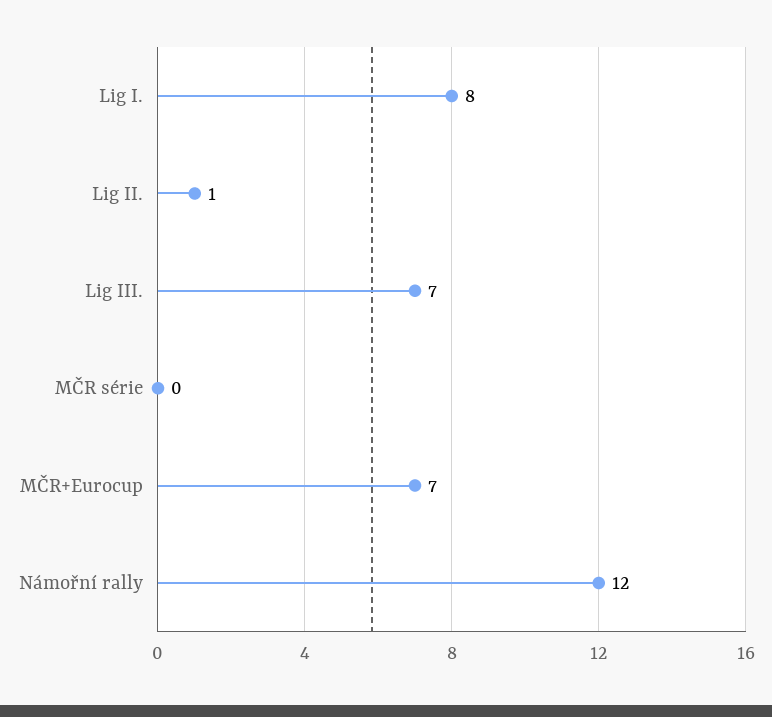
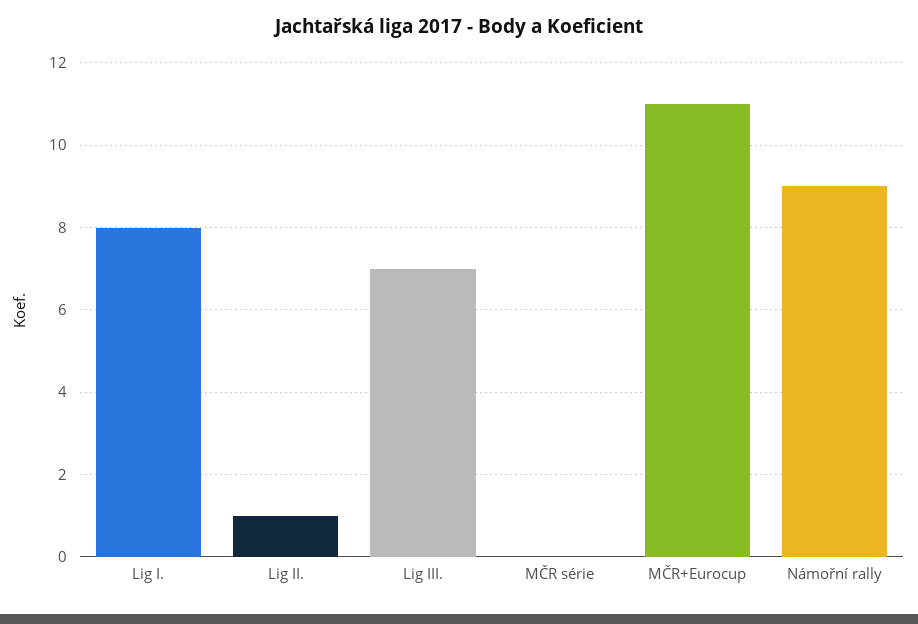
  {
    "Lig I.": 8,
    "Lig II.": 1,
    "Lig III.": 7,
    "MČR série": 0,
-   "MČR+Eurocup": 7,
+   "MČR+Eurocup": 11,
-   "Námořní rally": 12
+   "Námořní rally": 9
  }

